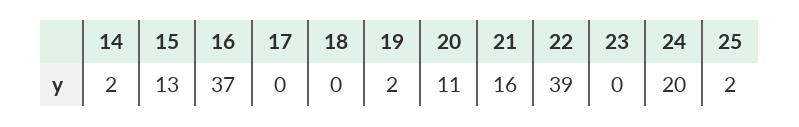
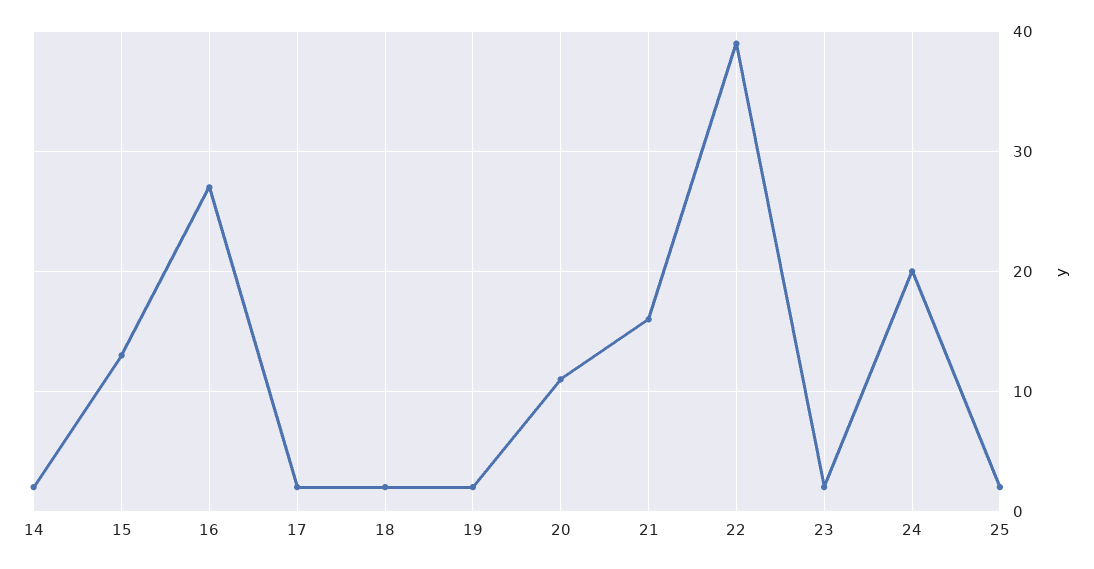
  {
    "14": 2,
    "15": 13,
-   "16": 37,
+   "16": 27,
-   "17": 0,
+   "17": 2,
-   "18": 0,
+   "18": 2,
    "19": 2,
    "20": 11,
    "21": 16,
    "22": 39,
-   "23": 0,
+   "23": 2,
    "24": 20,
    "25": 2
  }

